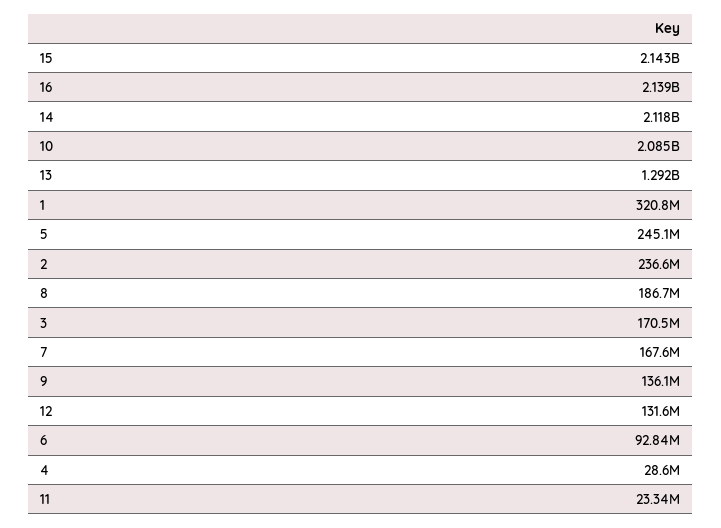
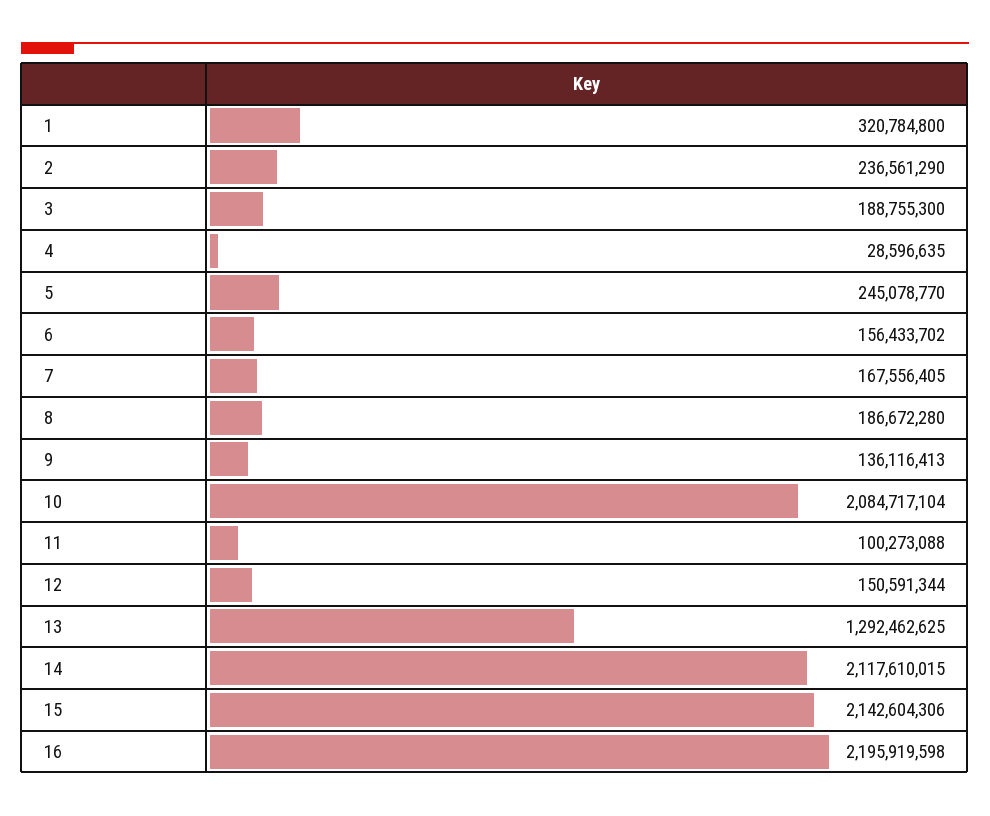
  {
    "15": 2142604306,
-   "16": 2139000000,
+   "16": 2195919598,
    "14": 2117610015,
    "10": 2084717104,
    "13": 1292462625,
    "1": 320784800,
    "5": 245078770,
    "2": 236561290,
    "8": 186672280,
-   "3": 170500000,
+   "3": 188755300,
    "7": 167556405,
    "9": 136116413,
-   "12": 131600000,
+   "12": 150591344,
-   "6": 92840000,
+   "6": 156433702,
    "4": 28596635,
-   "11": 23340000
+   "11": 100273088
  }

